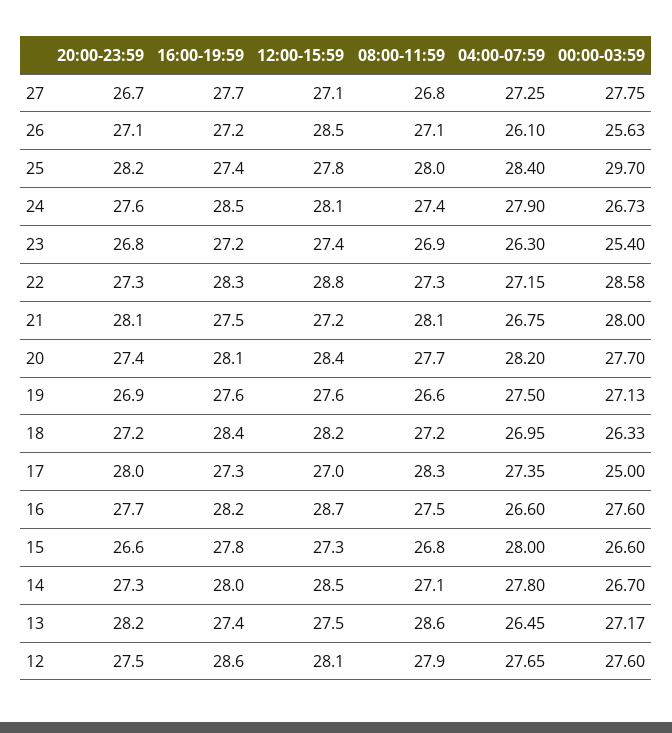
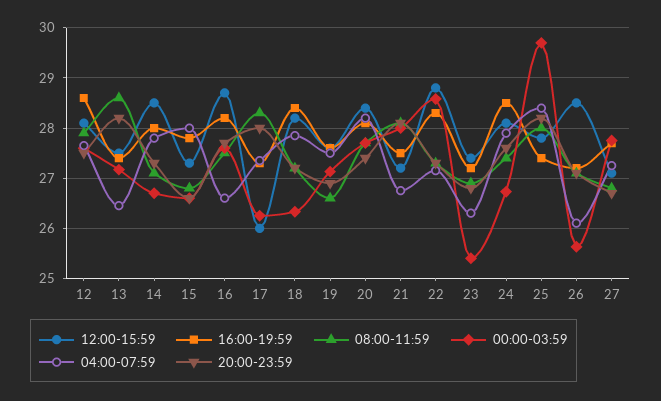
  {
    "20:00-23:59": {
      "27": 26.7,
      "26": 27.1,
      "25": 28.2,
      "24": 27.6,
      "23": 26.8,
      "22": 27.3,
      "21": 28.1,
      "20": 27.4,
      "19": 26.9,
      "18": 27.2,
      "17": 28,
      "16": 27.7,
      "15": 26.6,
      "14": 27.3,
      "13": 28.2,
      "12": 27.5
    },
    "16:00-19:59": {
      "27": 27.7,
      "26": 27.2,
      "25": 27.4,
      "24": 28.5,
      "23": 27.2,
      "22": 28.3,
      "21": 27.5,
      "20": 28.1,
      "19": 27.6,
      "18": 28.4,
      "17": 27.3,
      "16": 28.2,
      "15": 27.8,
      "14": 28,
      "13": 27.4,
      "12": 28.6
    },
    "12:00-15:59": {
      "27": 27.1,
      "26": 28.5,
      "25": 27.8,
      "24": 28.1,
      "23": 27.4,
      "22": 28.8,
      "21": 27.2,
      "20": 28.4,
      "19": 27.6,
      "18": 28.2,
-     "17": 27,
+     "17": 26,
      "16": 28.7,
      "15": 27.3,
      "14": 28.5,
      "13": 27.5,
      "12": 28.1
    },
    "08:00-11:59": {
      "27": 26.8,
      "26": 27.1,
      "25": 28,
      "24": 27.4,
      "23": 26.9,
      "22": 27.3,
      "21": 28.1,
      "20": 27.7,
      "19": 26.6,
      "18": 27.2,
      "17": 28.3,
      "16": 27.5,
      "15": 26.8,
      "14": 27.1,
      "13": 28.6,
      "12": 27.9
    },
    "04:00-07:59": {
      "27": 27.25,
      "26": 26.1,
      "25": 28.4,
      "24": 27.9,
      "23": 26.3,
      "22": 27.15,
      "21": 26.75,
      "20": 28.2,
      "19": 27.5,
-     "18": 26.95,
+     "18": 27.8,
      "17": 27.35,
      "16": 26.6,
      "15": 28,
      "14": 27.8,
      "13": 26.45,
      "12": 27.65
    },
    "00:00-03:59": {
      "27": 27.75,
      "26": 25.63,
      "25": 29.7,
      "24": 26.73,
      "23": 25.4,
      "22": 28.58,
      "21": 28,
      "20": 27.7,
      "19": 27.13,
      "18": 26.33,
-     "17": 25,
+     "17": 26.2,
      "16": 27.6,
      "15": 26.6,
      "14": 26.7,
      "13": 27.17,
      "12": 27.6
    }
  }

